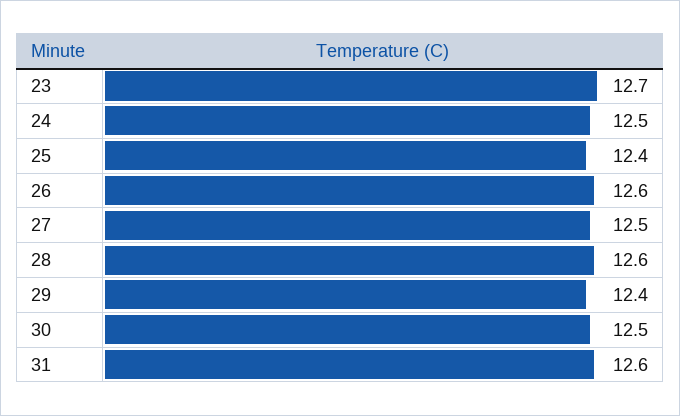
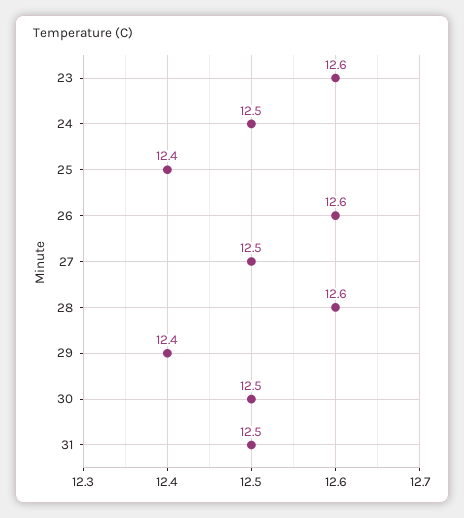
  {
-   "23": 12.7,
+   "23": 12.6,
    "24": 12.5,
    "25": 12.4,
    "26": 12.6,
    "27": 12.5,
    "28": 12.6,
    "29": 12.4,
    "30": 12.5,
-   "31": 12.6
+   "31": 12.5
  }

